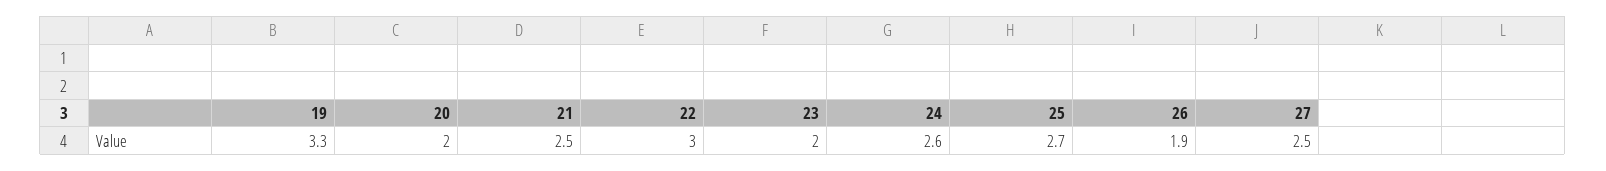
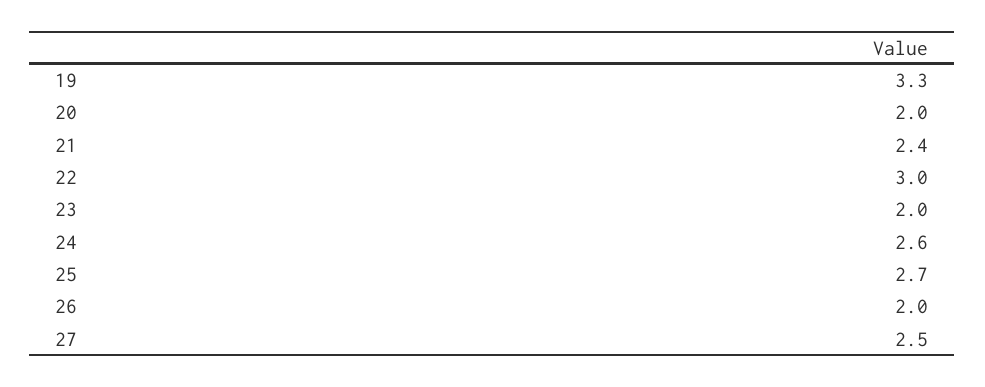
  {
    "19": 3.3,
    "20": 2,
-   "21": 2.5,
+   "21": 2.4,
    "22": 3,
    "23": 2,
    "24": 2.6,
    "25": 2.7,
-   "26": 1.9,
+   "26": 2,
    "27": 2.5
  }

